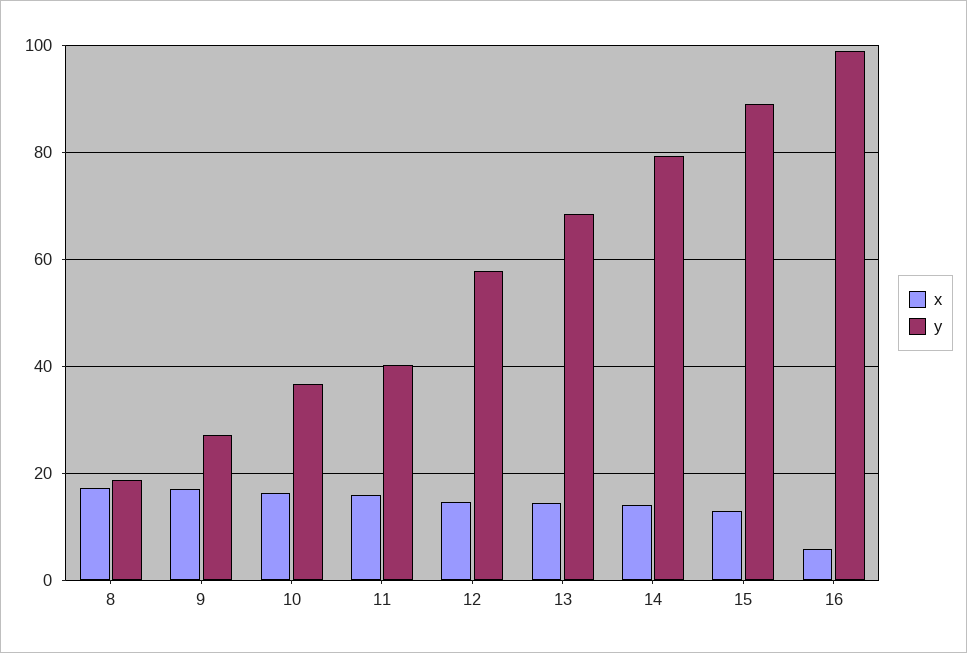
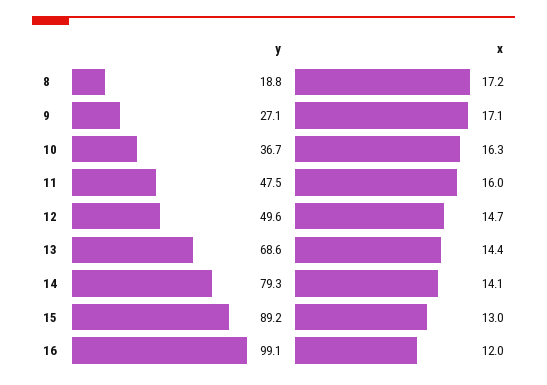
  {
    "x": {
      "8": 17.2,
      "9": 17.1,
      "10": 16.3,
      "11": 16,
      "12": 14.7,
      "13": 14.4,
      "14": 14.1,
      "15": 13,
-     "16": 6
+     "16": 12
    },
    "y": {
      "8": 18.8,
      "9": 27.1,
      "10": 36.7,
-     "11": 40,
+     "11": 47.5,
-     "12": 58,
+     "12": 49.6,
      "13": 68.6,
      "14": 79.3,
      "15": 89.2,
      "16": 99.1
    }
  }

